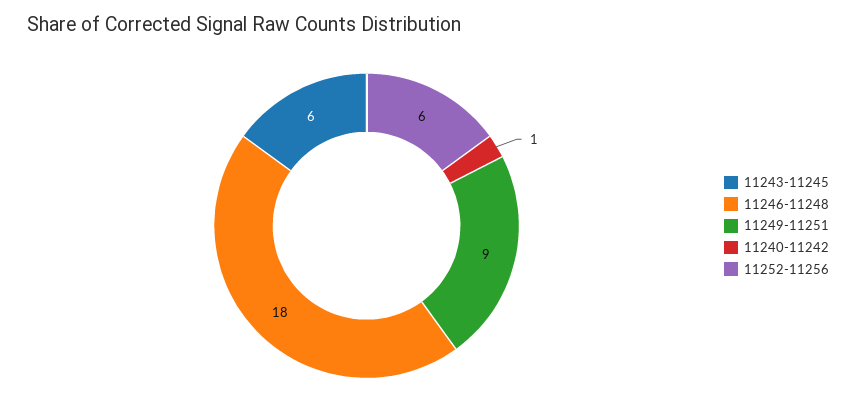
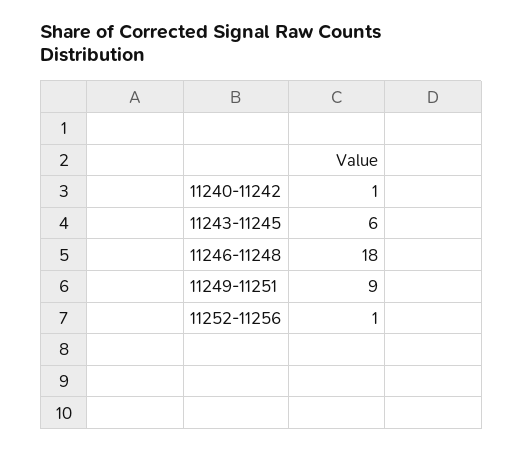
  {
    "11243-11245": 6,
    "11246-11248": 18,
    "11249-11251": 9,
    "11240-11242": 1,
-   "11252-11256": 6
+   "11252-11256": 1
  }

